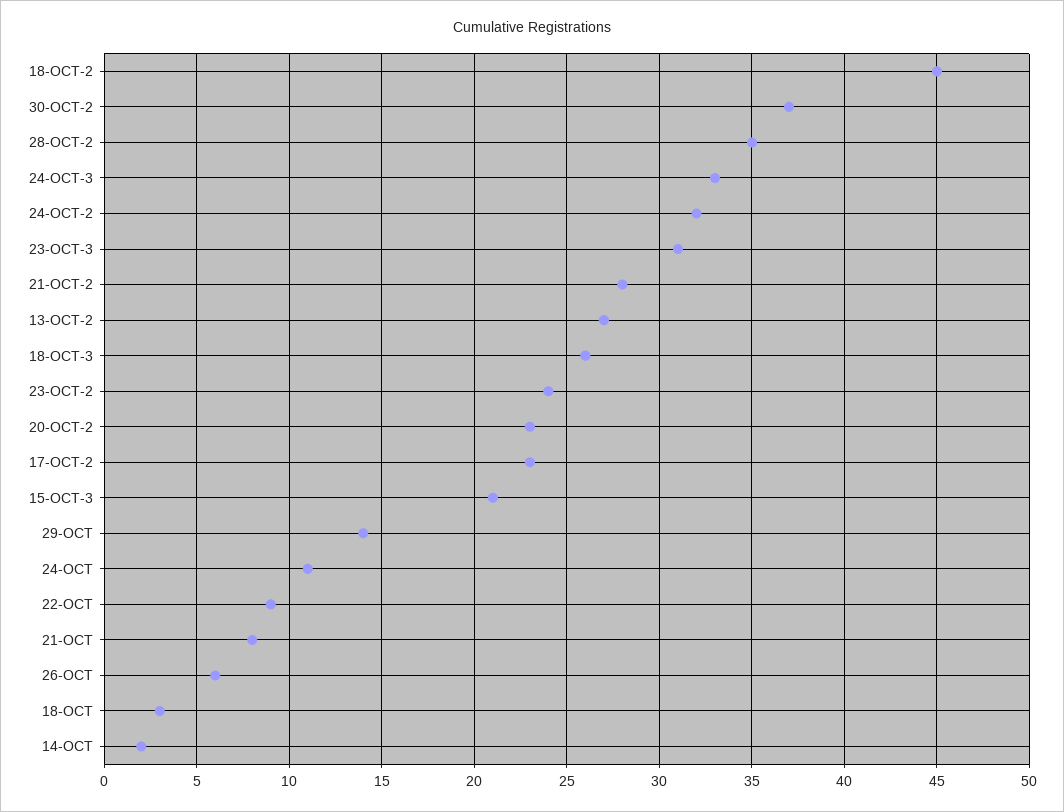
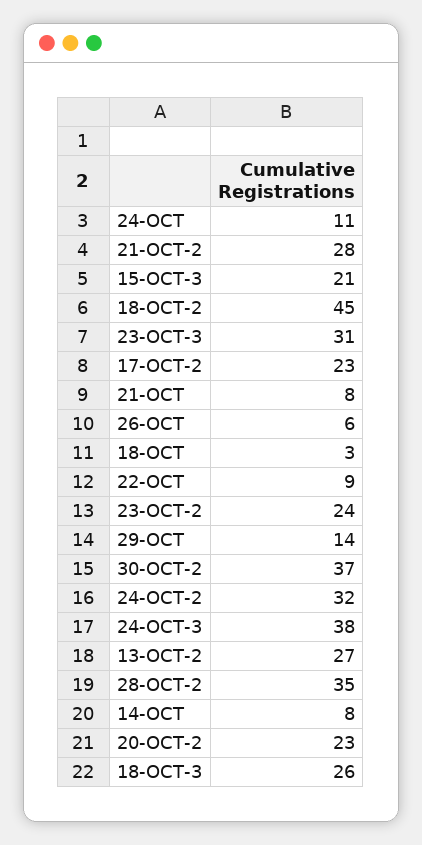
  {
    "18-OCT-2": 45,
    "30-OCT-2": 37,
    "28-OCT-2": 35,
-   "24-OCT-3": 33,
+   "24-OCT-3": 38,
    "24-OCT-2": 32,
    "23-OCT-3": 31,
    "21-OCT-2": 28,
    "13-OCT-2": 27,
    "18-OCT-3": 26,
    "23-OCT-2": 24,
    "20-OCT-2": 23,
    "17-OCT-2": 23,
    "15-OCT-3": 21,
    "29-OCT": 14,
    "24-OCT": 11,
    "22-OCT": 9,
    "21-OCT": 8,
    "26-OCT": 6,
    "18-OCT": 3,
-   "14-OCT": 2
+   "14-OCT": 8
  }

